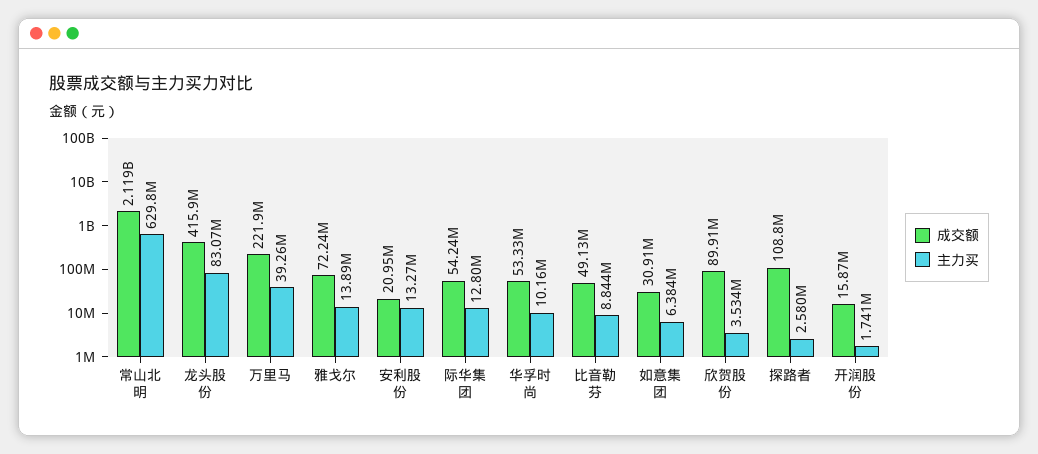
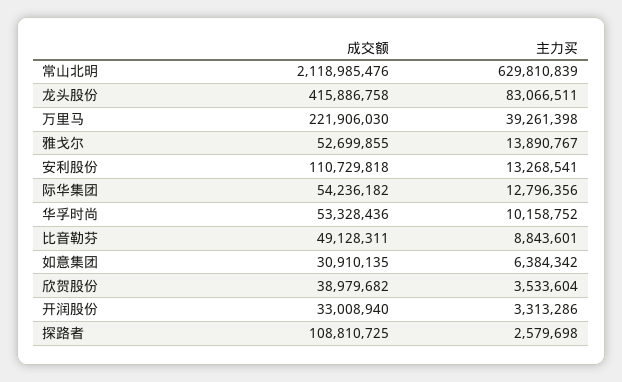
  {
    "成交额": {
      "常山北明": 2118985476,
      "龙头股份": 415886758,
      "万里马": 221906030,
-     "雅戈尔": 72240000,
+     "雅戈尔": 52699855,
-     "安利股份": 20950000,
+     "安利股份": 110729818,
      "际华集团": 54236182,
      "华孚时尚": 53328436,
      "比音勒芬": 49128311,
      "如意集团": 30910135,
-     "欣贺股份": 89910000,
+     "欣贺股份": 38979682,
      "探路者": 108810725,
-     "开润股份": 15870000
+     "开润股份": 33008940
    },
    "主力买": {
      "常山北明": 629810839,
      "龙头股份": 83066511,
      "万里马": 39261398,
      "雅戈尔": 13890767,
      "安利股份": 13268541,
      "际华集团": 12796356,
      "华孚时尚": 10158752,
      "比音勒芬": 8843601,
      "如意集团": 6384342,
      "欣贺股份": 3533604,
      "探路者": 2579698,
-     "开润股份": 1741000
+     "开润股份": 3313286
    }
  }

